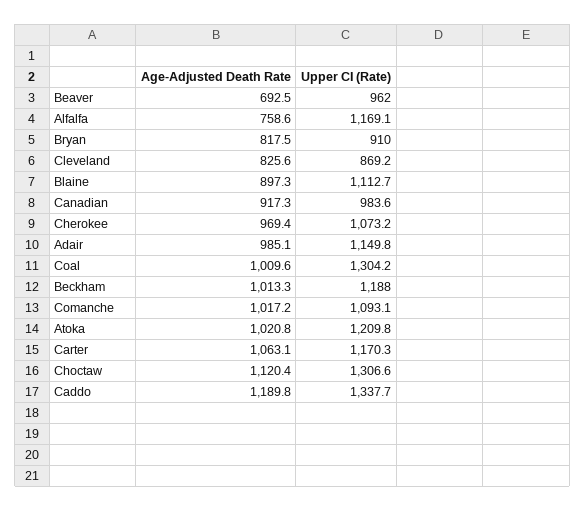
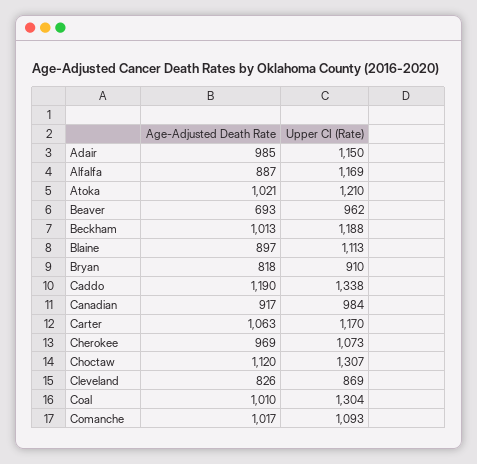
  {
    "Age-Adjusted Death Rate": {
      "Beaver": 692.5,
-     "Alfalfa": 758.6,
+     "Alfalfa": 887,
      "Bryan": 817.5,
      "Cleveland": 825.6,
      "Blaine": 897.3,
      "Canadian": 917.3,
      "Cherokee": 969.4,
      "Adair": 985.1,
      "Coal": 1009.6,
      "Beckham": 1013.3,
      "Comanche": 1017.2,
      "Atoka": 1020.8,
      "Carter": 1063.1,
      "Choctaw": 1120.4,
      "Caddo": 1189.8
    },
    "Upper CI (Rate)": {
      "Beaver": 962,
      "Alfalfa": 1169.1,
      "Bryan": 910,
      "Cleveland": 869.2,
      "Blaine": 1112.7,
      "Canadian": 983.6,
      "Cherokee": 1073.2,
      "Adair": 1149.8,
      "Coal": 1304.2,
      "Beckham": 1188,
      "Comanche": 1093.1,
      "Atoka": 1209.8,
      "Carter": 1170.3,
      "Choctaw": 1306.6,
      "Caddo": 1337.7
    }
  }

